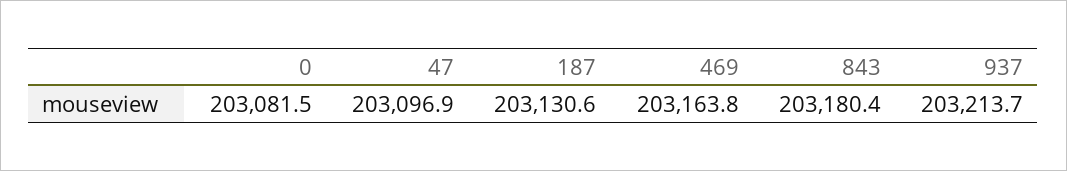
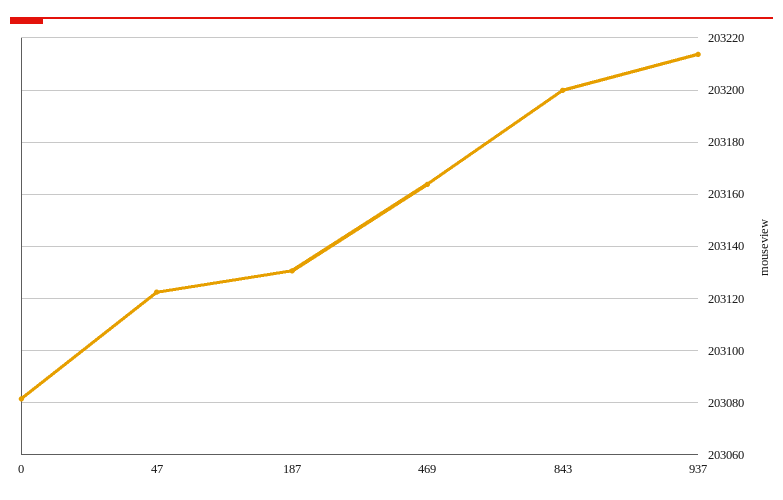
  {
    "0": 203081.5,
-   "47": 203096.9,
+   "47": 203122.5,
    "187": 203130.6,
    "469": 203163.8,
-   "843": 203180.4,
+   "843": 203200,
    "937": 203213.7
  }

